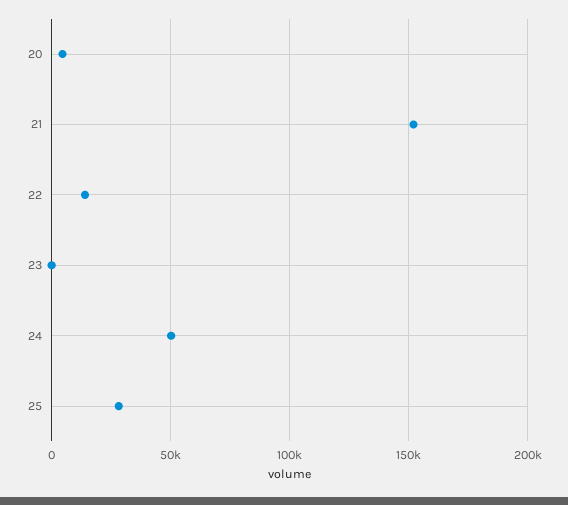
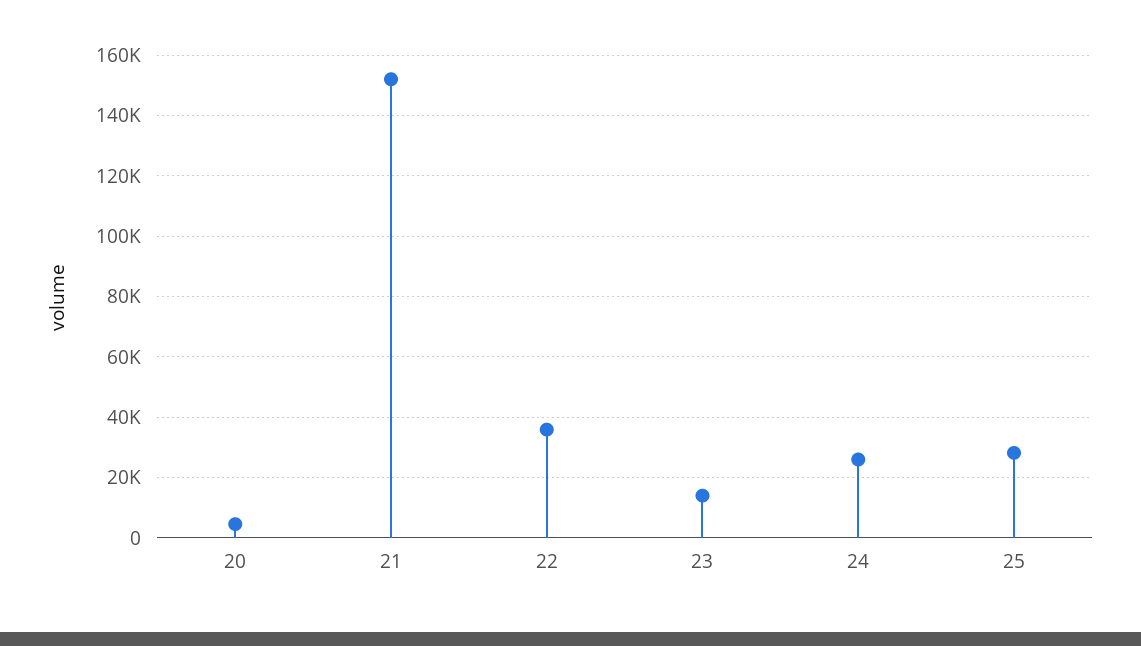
  {
    "20": 4000,
    "21": 152000,
-   "22": 15000,
+   "22": 36000,
-   "23": 0,
+   "23": 14000,
-   "24": 50000,
+   "24": 26000,
    "25": 28000
  }

